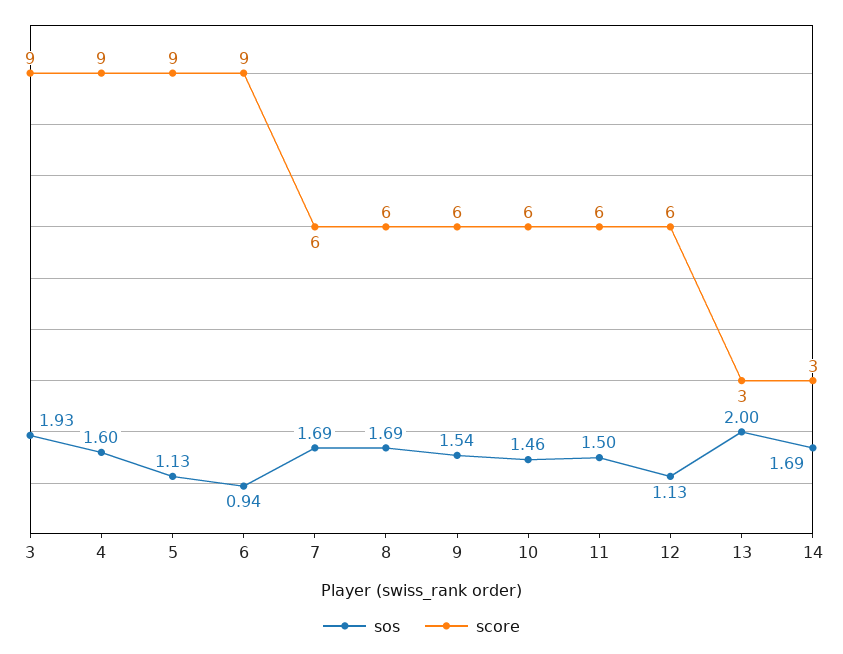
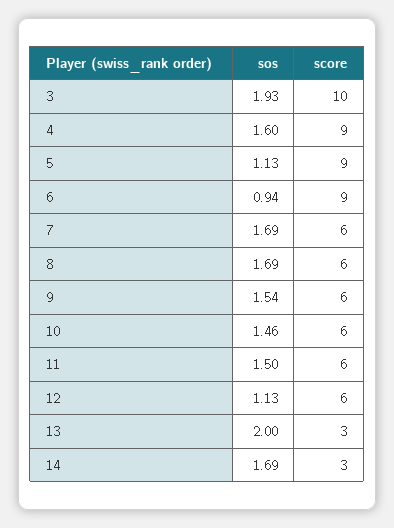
  {
    "sos": {
      "3": 1.93,
      "4": 1.6,
      "5": 1.13,
      "6": 0.94,
      "7": 1.69,
      "8": 1.69,
      "9": 1.54,
      "10": 1.46,
      "11": 1.5,
      "12": 1.13,
      "13": 2,
      "14": 1.69
    },
    "score": {
-     "3": 9,
+     "3": 10,
      "4": 9,
      "5": 9,
      "6": 9,
      "7": 6,
      "8": 6,
      "9": 6,
      "10": 6,
      "11": 6,
      "12": 6,
      "13": 3,
      "14": 3
    }
  }

